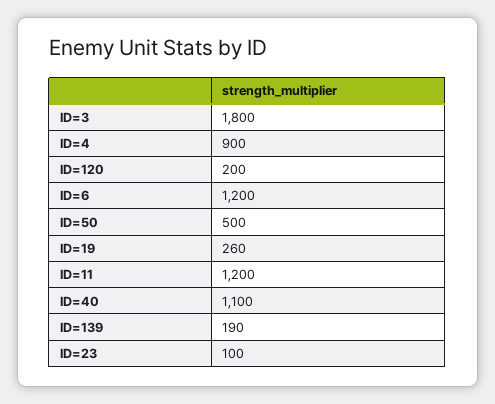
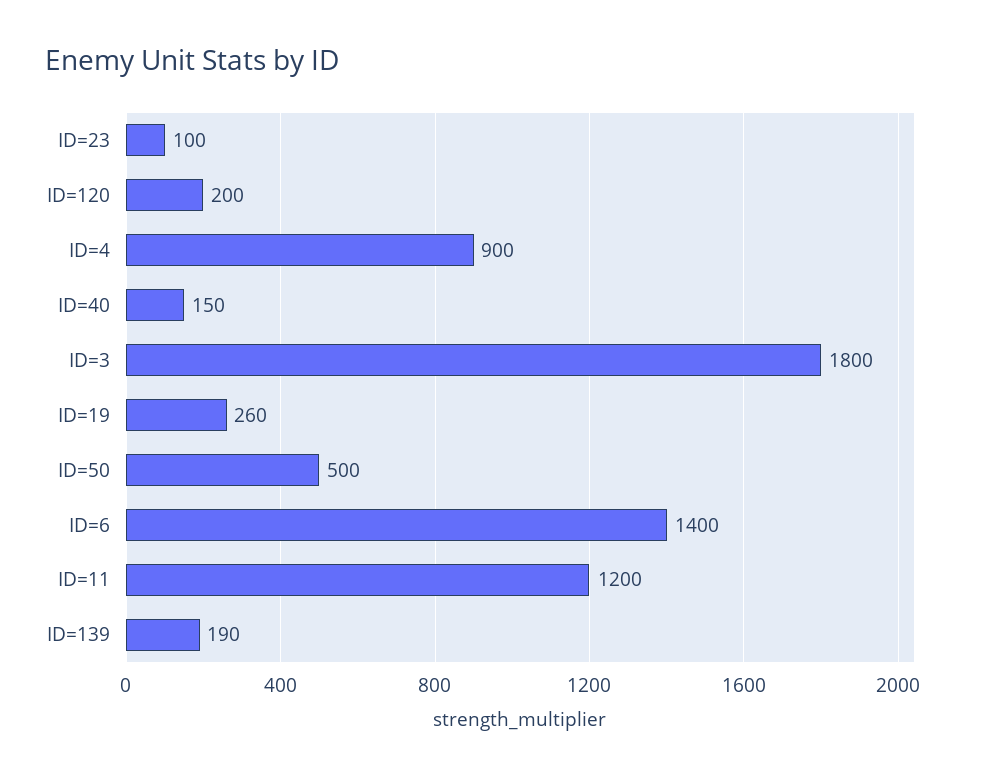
  {
    "ID=3": 1800,
    "ID=4": 900,
    "ID=120": 200,
-   "ID=6": 1200,
+   "ID=6": 1400,
    "ID=50": 500,
    "ID=19": 260,
    "ID=11": 1200,
-   "ID=40": 1100,
+   "ID=40": 150,
    "ID=139": 190,
    "ID=23": 100
  }

